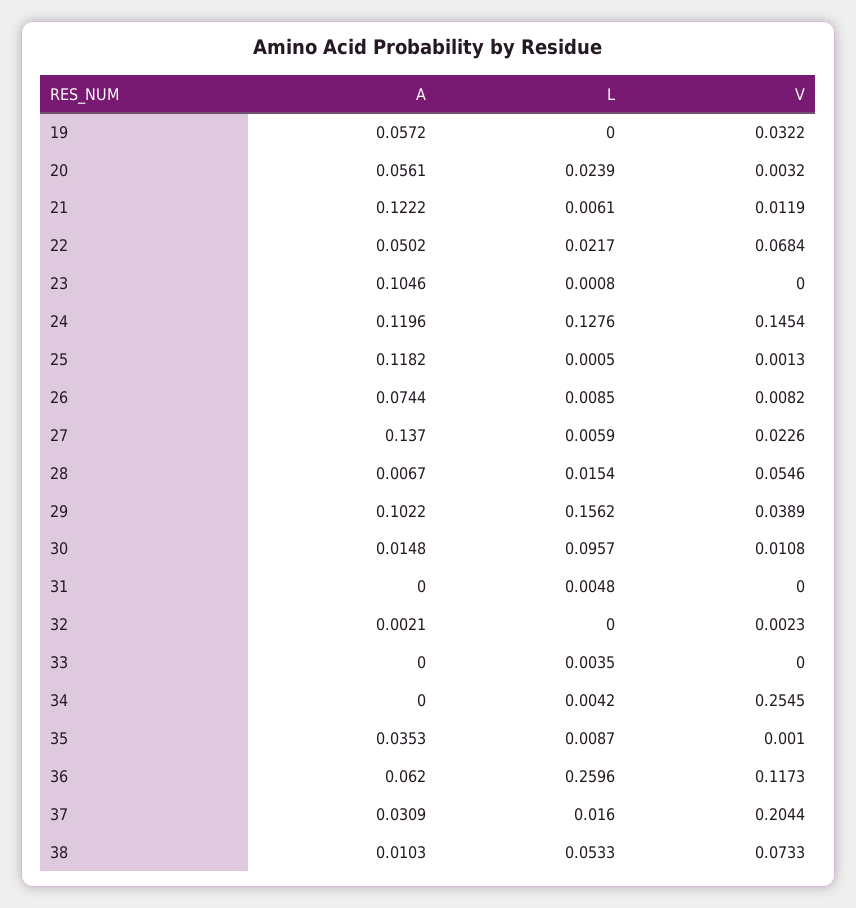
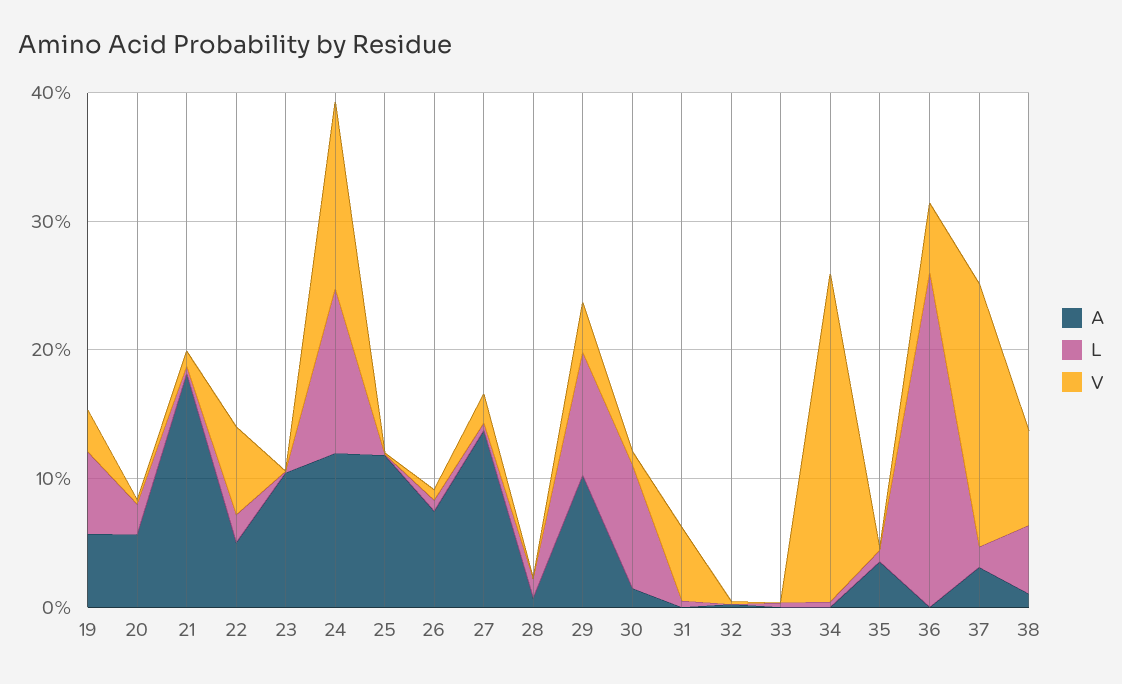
  {
    "A": {
      "19": 0.0572,
      "20": 0.0561,
-     "21": 0.1222,
+     "21": 0.18,
      "22": 0.0502,
      "23": 0.1046,
      "24": 0.1196,
      "25": 0.1182,
      "26": 0.0744,
      "27": 0.137,
      "28": 0.0067,
      "29": 0.1022,
      "30": 0.0148,
      "31": 0,
      "32": 0.0021,
      "33": 0,
      "34": 0,
      "35": 0.0353,
-     "36": 0.062,
+     "36": 0,
      "37": 0.0309,
      "38": 0.0103
    },
    "L": {
-     "19": 0,
+     "19": 0.06,
      "20": 0.0239,
      "21": 0.0061,
      "22": 0.0217,
      "23": 0.0008,
      "24": 0.1276,
      "25": 0.0005,
      "26": 0.0085,
      "27": 0.0059,
      "28": 0.0154,
-     "29": 0.1562,
+     "29": 0.1,
      "30": 0.0957,
      "31": 0.0048,
      "32": 0,
      "33": 0.0035,
      "34": 0.0042,
      "35": 0.0087,
      "36": 0.2596,
      "37": 0.016,
      "38": 0.0533
    },
    "V": {
      "19": 0.0322,
      "20": 0.0032,
      "21": 0.0119,
      "22": 0.0684,
      "23": 0,
      "24": 0.1454,
      "25": 0.0013,
      "26": 0.0082,
      "27": 0.0226,
-     "28": 0.0546,
+     "28": 0,
      "29": 0.0389,
      "30": 0.0108,
-     "31": 0,
+     "31": 0.06,
      "32": 0.0023,
      "33": 0,
      "34": 0.2545,
      "35": 0.001,
-     "36": 0.1173,
+     "36": 0.06,
      "37": 0.2044,
      "38": 0.0733
    }
  }

